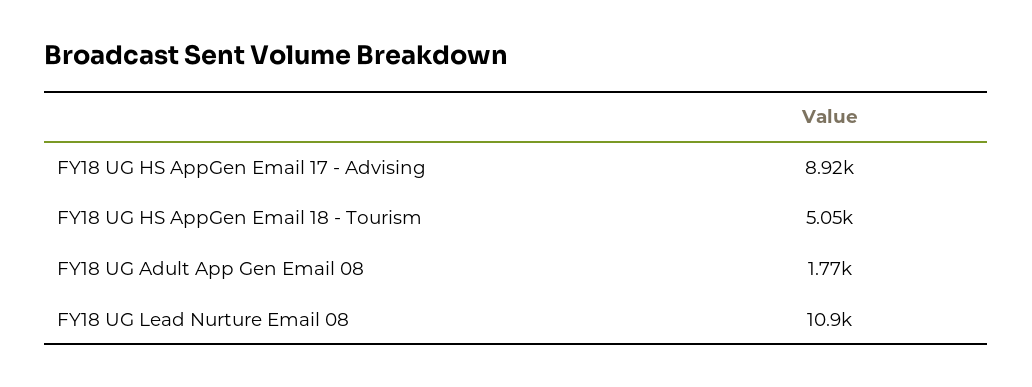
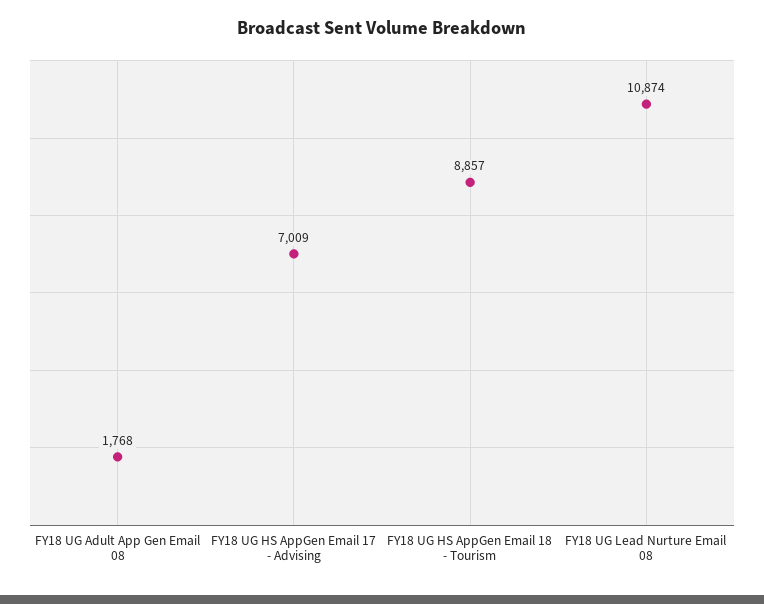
  {
-   "FY18 UG HS AppGen Email 17 - Advising": 8920,
+   "FY18 UG HS AppGen Email 17 - Advising": 7009,
-   "FY18 UG HS AppGen Email 18 - Tourism": 5050,
+   "FY18 UG HS AppGen Email 18 - Tourism": 8857,
    "FY18 UG Adult App Gen Email 08": 1768,
    "FY18 UG Lead Nurture Email 08": 10874
  }

